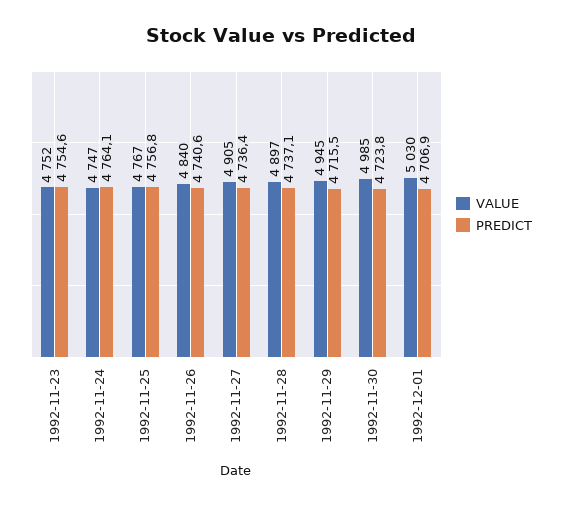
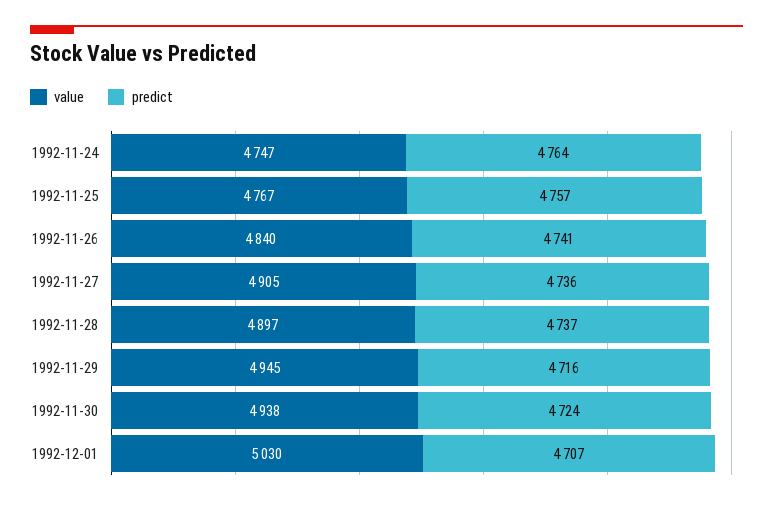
  {
    "VALUE": {
-     "1992-11-23": 4752,
      "1992-11-24": 4747,
      "1992-11-25": 4767,
      "1992-11-26": 4840,
      "1992-11-27": 4905,
      "1992-11-28": 4897,
      "1992-11-29": 4945,
-     "1992-11-30": 4985,
+     "1992-11-30": 4938,
      "1992-12-01": 5030
    },
    "PREDICT": {
-     "1992-11-23": 4754.6,
      "1992-11-24": 4764.1,
      "1992-11-25": 4756.8,
      "1992-11-26": 4740.6,
      "1992-11-27": 4736.4,
      "1992-11-28": 4737.1,
      "1992-11-29": 4715.5,
      "1992-11-30": 4723.8,
      "1992-12-01": 4706.9
    }
  }

